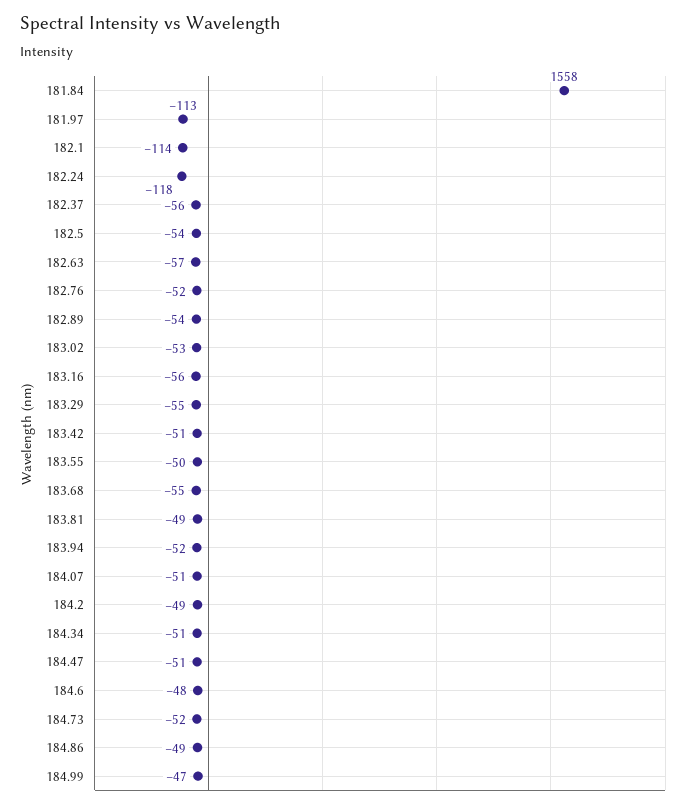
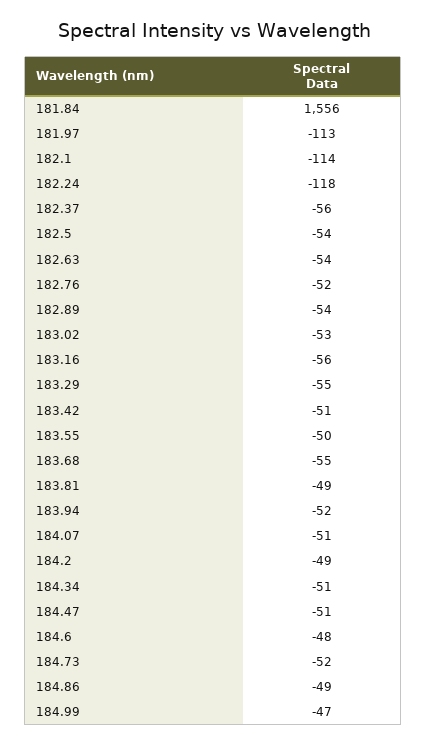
  {
-   "181.84": 1558,
+   "181.84": 1556,
    "181.97": -113,
    "182.1": -114,
    "182.24": -118,
    "182.37": -56,
    "182.5": -54,
-   "182.63": -57,
+   "182.63": -54,
    "182.76": -52,
    "182.89": -54,
    "183.02": -53,
    "183.16": -56,
    "183.29": -55,
    "183.42": -51,
    "183.55": -50,
    "183.68": -55,
    "183.81": -49,
    "183.94": -52,
    "184.07": -51,
    "184.2": -49,
    "184.34": -51,
    "184.47": -51,
    "184.6": -48,
    "184.73": -52,
    "184.86": -49,
    "184.99": -47
  }

